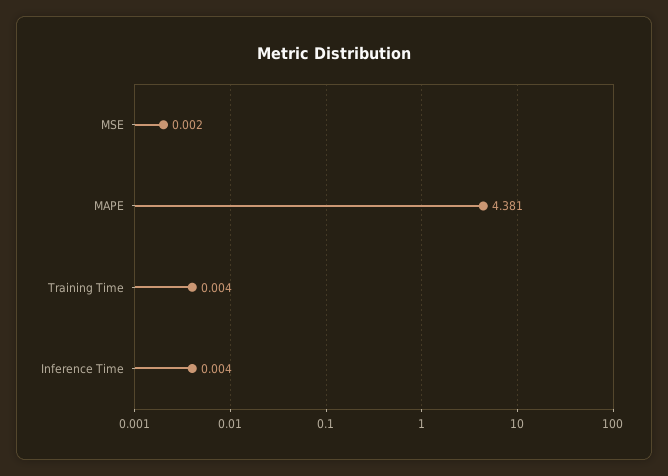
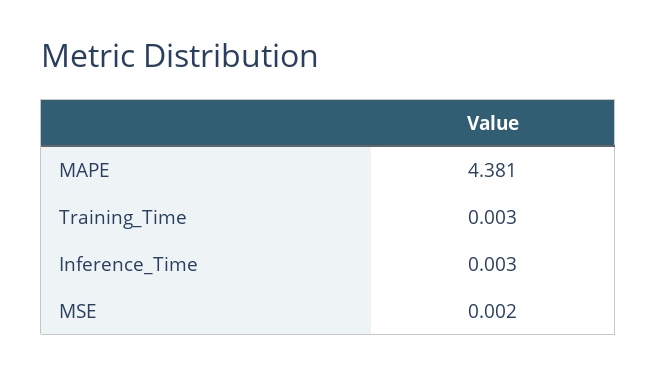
  {
    "MSE": 0.002,
    "MAPE": 4.381,
-   "Training Time": 0.004,
+   "Training Time": 0.003,
-   "Inference Time": 0.004
+   "Inference Time": 0.003
  }

